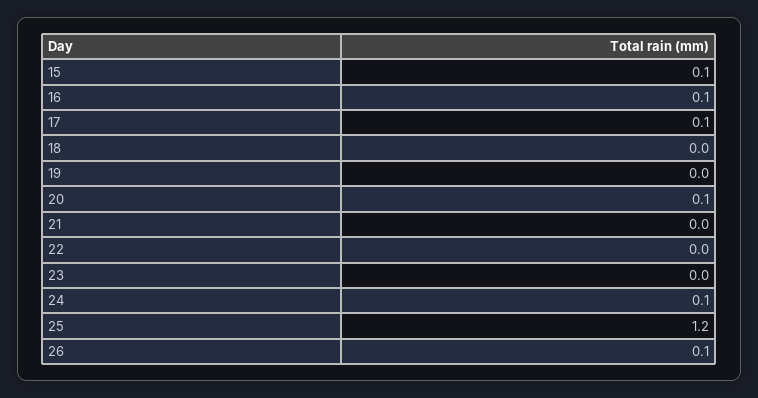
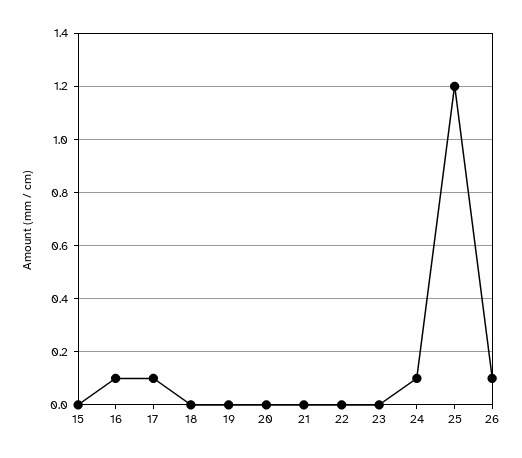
  {
-   "15": 0.1,
+   "15": 0,
    "16": 0.1,
    "17": 0.1,
    "18": 0,
    "19": 0,
-   "20": 0.1,
+   "20": 0,
    "21": 0,
    "22": 0,
    "23": 0,
    "24": 0.1,
    "25": 1.2,
    "26": 0.1
  }

